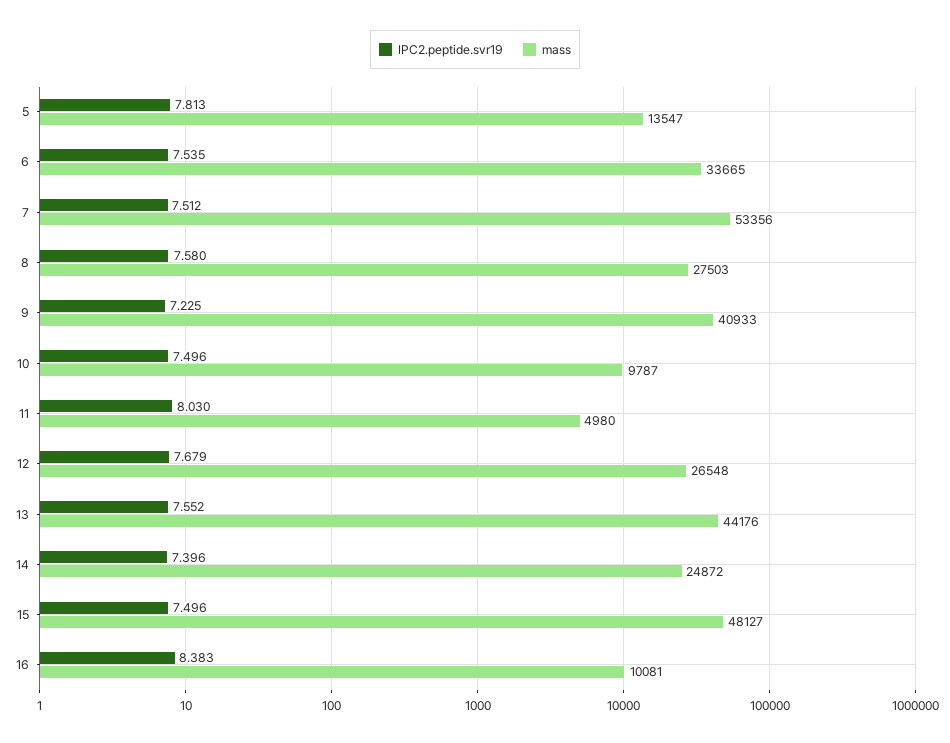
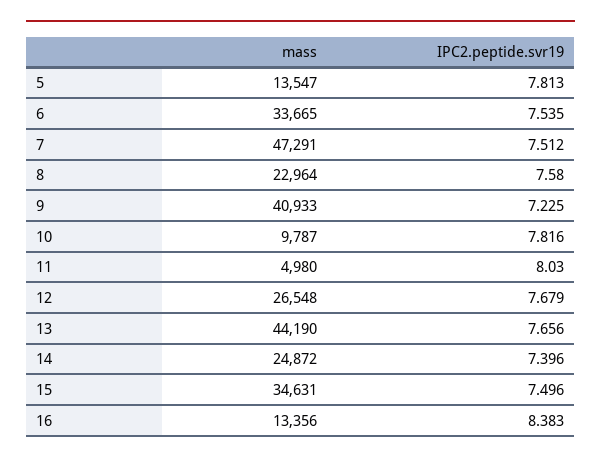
  {
    "IPC2.peptide.svr19": {
      "5": 7.813,
      "6": 7.535,
      "7": 7.512,
      "8": 7.58,
      "9": 7.225,
-     "10": 7.496,
+     "10": 7.816,
      "11": 8.03,
      "12": 7.679,
-     "13": 7.552,
+     "13": 7.656,
      "14": 7.396,
      "15": 7.496,
      "16": 8.383
    },
    "mass": {
      "5": 13547,
      "6": 33665,
-     "7": 53356,
+     "7": 47291,
-     "8": 27503,
+     "8": 22964,
      "9": 40933,
      "10": 9787,
      "11": 4980,
      "12": 26548,
-     "13": 44176,
+     "13": 44190,
      "14": 24872,
-     "15": 48127,
+     "15": 34631,
-     "16": 10081
+     "16": 13356
    }
  }

